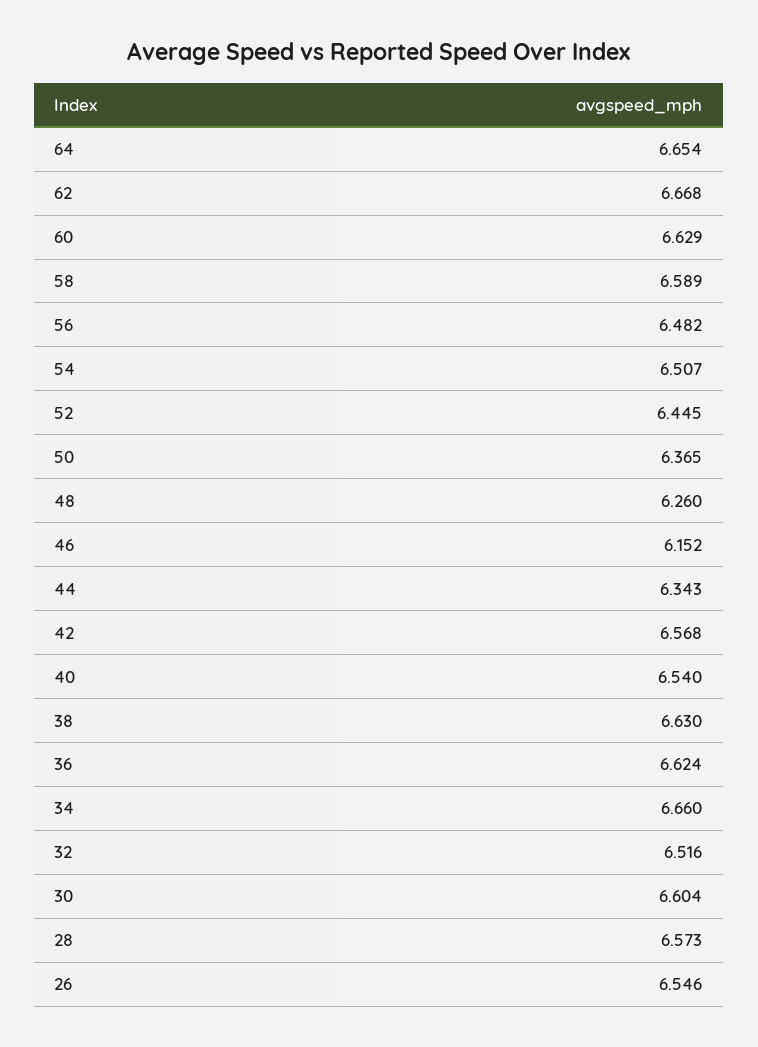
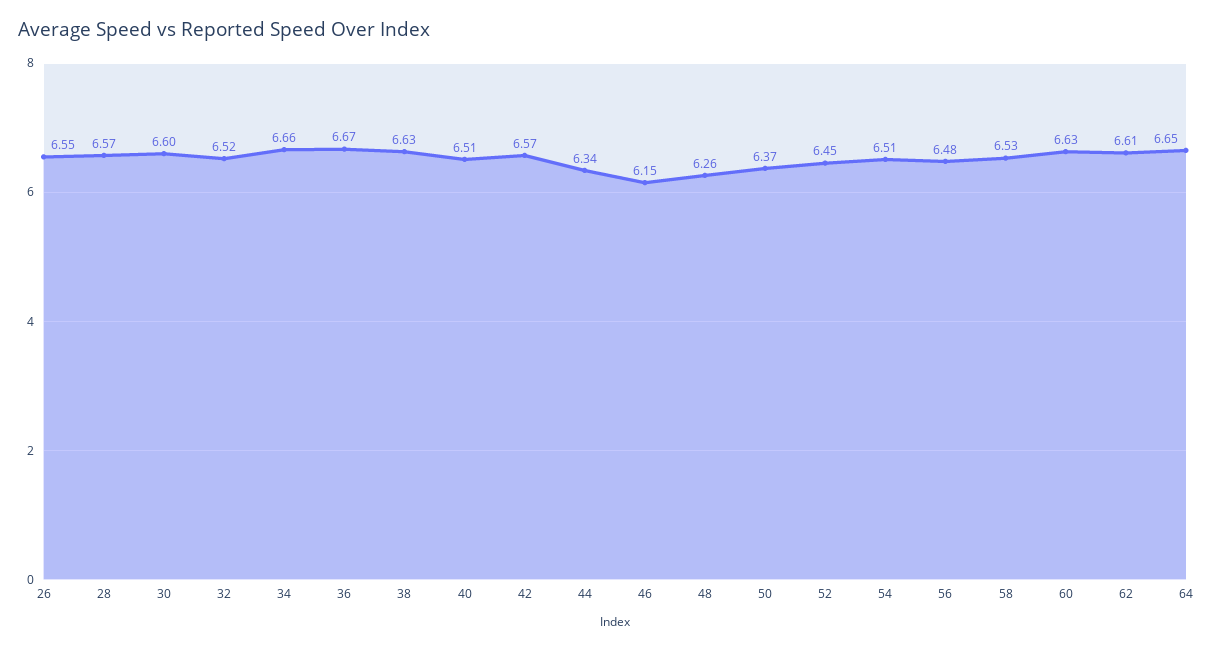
  {
    "64": 6.654,
-   "62": 6.668,
+   "62": 6.61,
    "60": 6.629,
-   "58": 6.589,
+   "58": 6.53,
    "56": 6.482,
    "54": 6.507,
    "52": 6.445,
    "50": 6.365,
    "48": 6.26,
    "46": 6.152,
    "44": 6.343,
    "42": 6.568,
-   "40": 6.54,
+   "40": 6.51,
    "38": 6.63,
-   "36": 6.624,
+   "36": 6.67,
    "34": 6.66,
    "32": 6.516,
    "30": 6.604,
    "28": 6.573,
    "26": 6.546
  }

